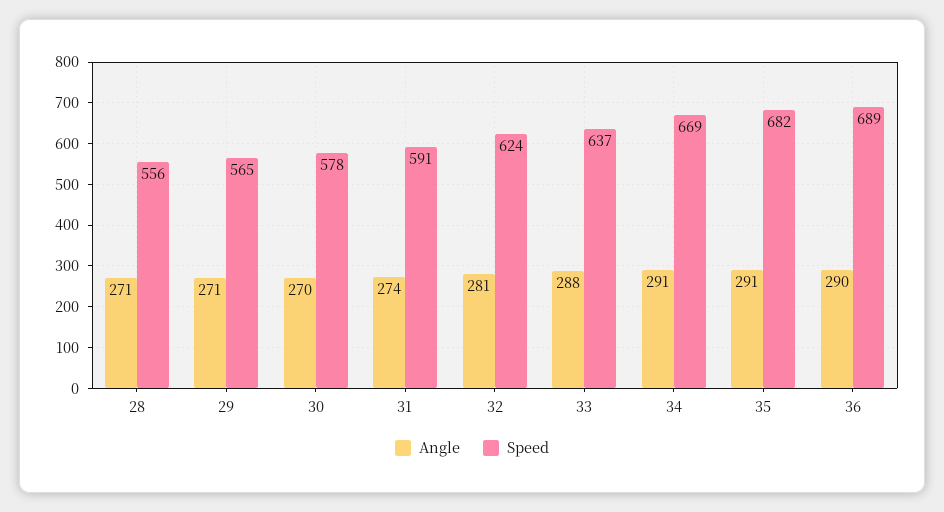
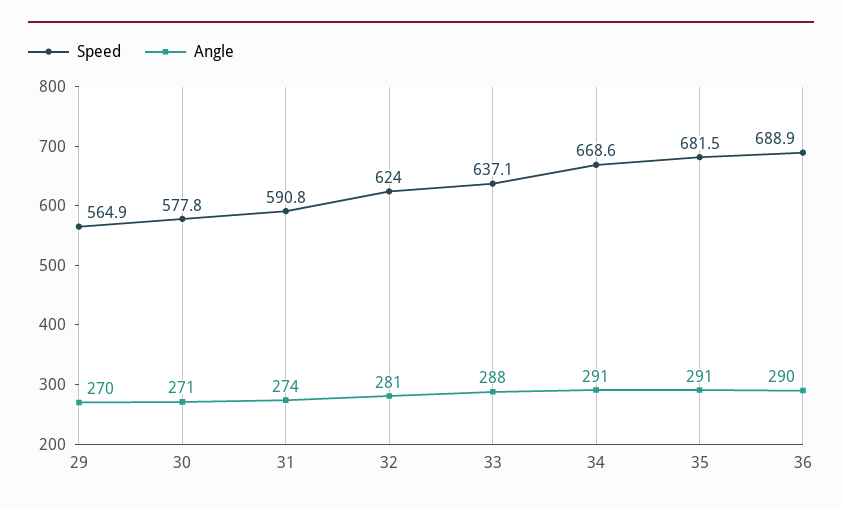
  {
    "Angle": {
-     "28": 271,
-     "29": 271,
+     "29": 270,
-     "30": 270,
+     "30": 271,
      "31": 274,
      "32": 281,
      "33": 288,
      "34": 291,
      "35": 291,
      "36": 290
    },
    "Speed": {
-     "28": 556,
      "29": 564.9,
      "30": 577.8,
      "31": 590.8,
      "32": 624,
      "33": 637.1,
      "34": 668.6,
      "35": 681.5,
      "36": 688.9
    }
  }

